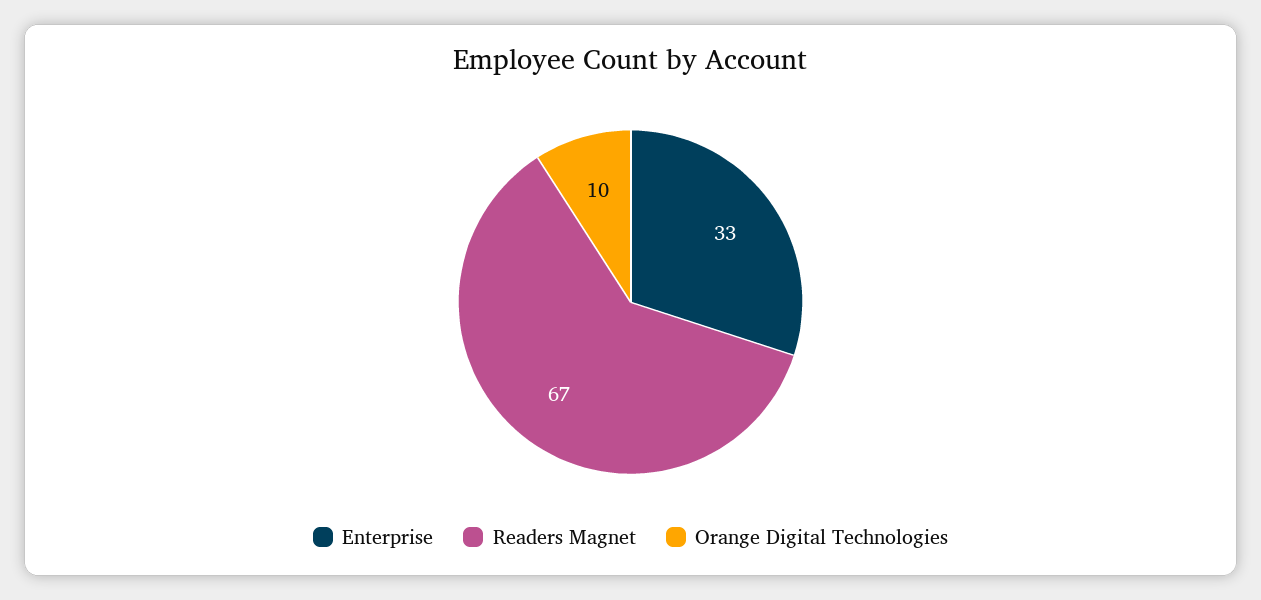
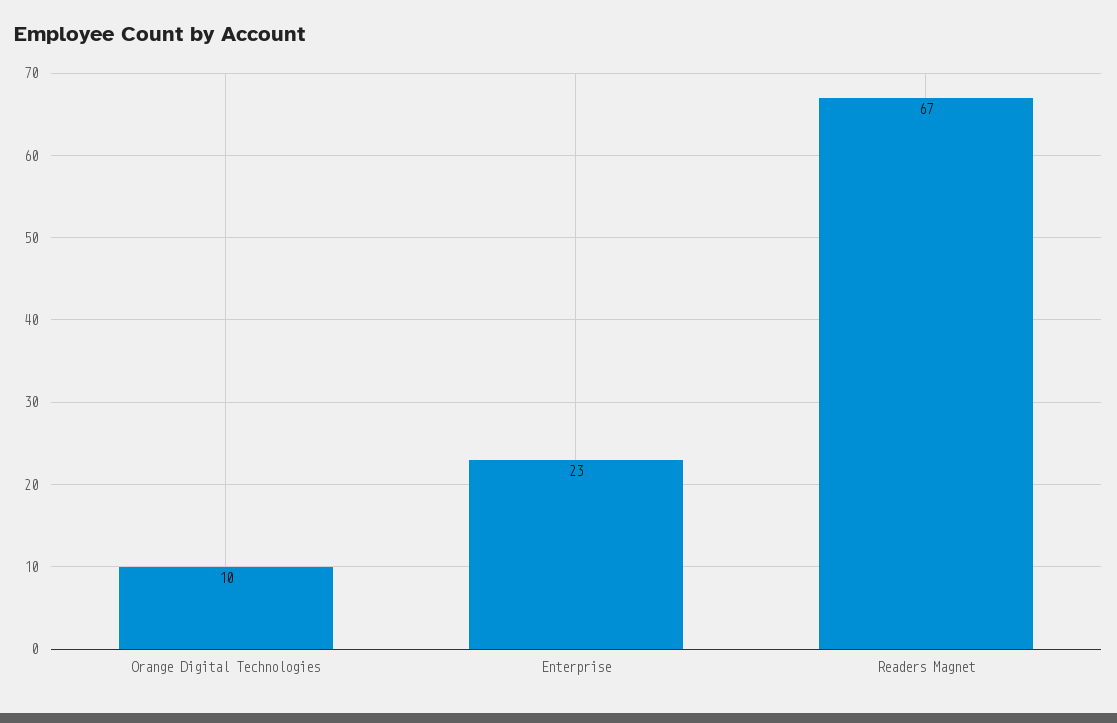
  {
-   "Enterprise": 33,
+   "Enterprise": 23,
    "Readers Magnet": 67,
    "Orange Digital Technologies": 10
  }

